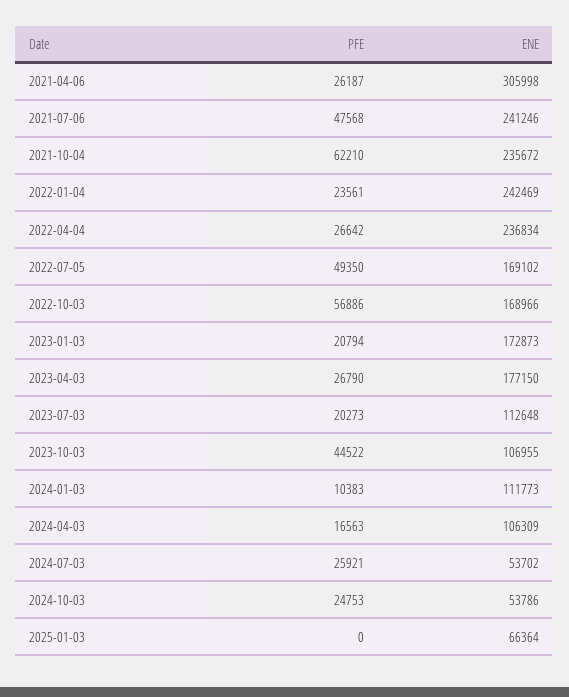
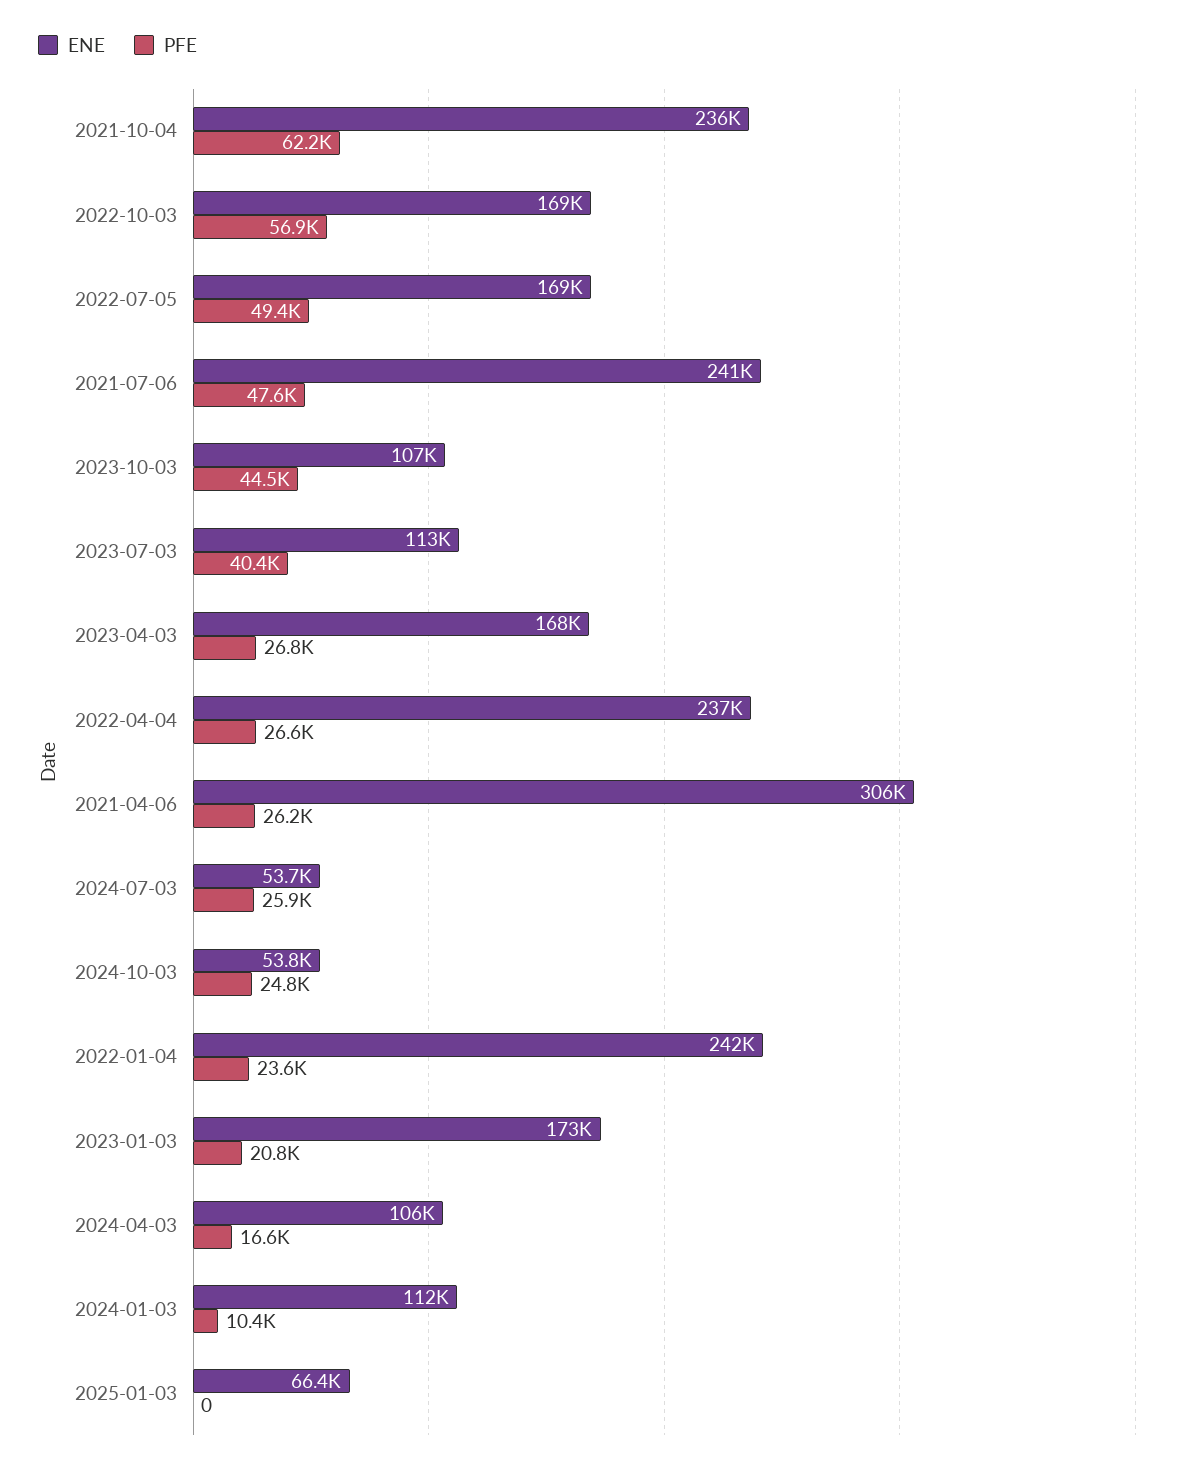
  {
    "PFE": {
      "2021-04-06": 26187,
      "2021-07-06": 47568,
      "2021-10-04": 62210,
      "2022-01-04": 23561,
      "2022-04-04": 26642,
      "2022-07-05": 49350,
      "2022-10-03": 56886,
      "2023-01-03": 20794,
      "2023-04-03": 26790,
-     "2023-07-03": 20273,
+     "2023-07-03": 40400,
      "2023-10-03": 44522,
      "2024-01-03": 10383,
      "2024-04-03": 16563,
      "2024-07-03": 25921,
      "2024-10-03": 24753,
      "2025-01-03": 0
    },
    "ENE": {
      "2021-04-06": 305998,
      "2021-07-06": 241246,
      "2021-10-04": 235672,
      "2022-01-04": 242469,
      "2022-04-04": 236834,
      "2022-07-05": 169102,
      "2022-10-03": 168966,
      "2023-01-03": 172873,
-     "2023-04-03": 177150,
+     "2023-04-03": 168000,
      "2023-07-03": 112648,
      "2023-10-03": 106955,
      "2024-01-03": 111773,
      "2024-04-03": 106309,
      "2024-07-03": 53702,
      "2024-10-03": 53786,
      "2025-01-03": 66364
    }
  }

